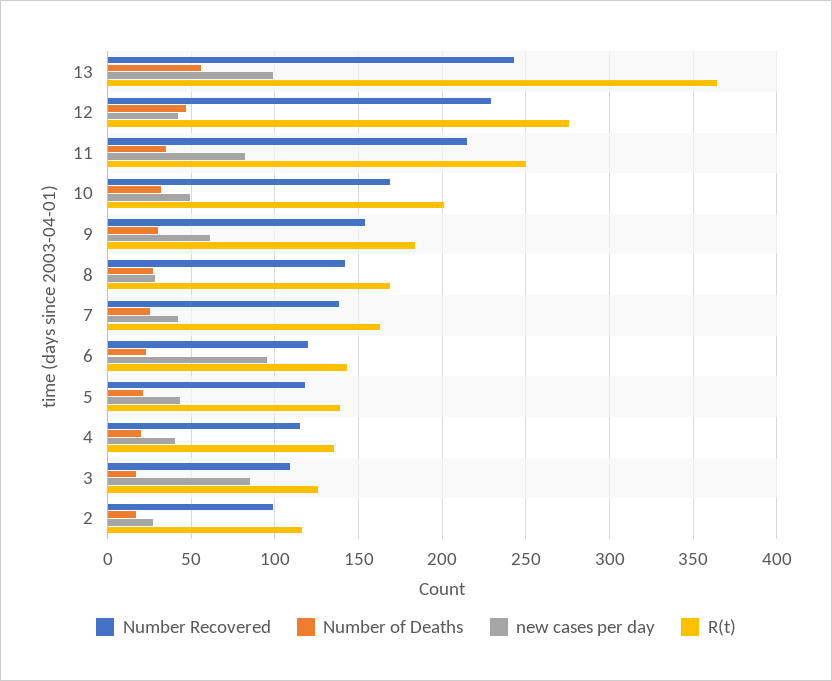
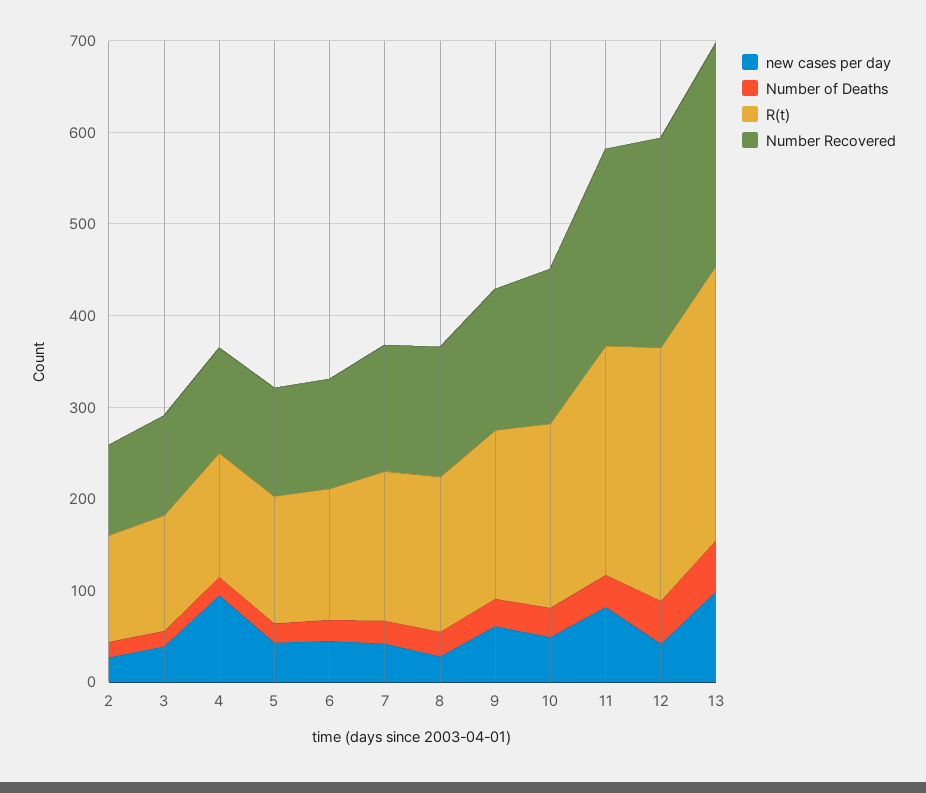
  {
    "Number Recovered": {
      "13": 245,
      "12": 230,
      "11": 215,
      "10": 170,
      "9": 155,
      "8": 140,
      "7": 140,
      "6": 120,
      "5": 120,
      "4": 115,
      "3": 110,
      "2": 100
    },
    "Number of Deaths": {
      "13": 55,
      "12": 45,
      "11": 35,
      "10": 30,
      "9": 30,
      "8": 25,
      "7": 25,
      "6": 25,
      "5": 20,
      "4": 20,
      "3": 15,
      "2": 15
    },
    "new cases per day": {
      "13": 100,
      "12": 40,
      "11": 80,
      "10": 50,
      "9": 60,
      "8": 30,
      "7": 40,
-     "6": 95,
+     "6": 40,
      "5": 45,
-     "4": 40,
+     "4": 100,
-     "3": 85,
+     "3": 40,
      "2": 25
    },
    "R(t)": {
-     "13": 365,
+     "13": 300,
      "12": 275,
      "11": 250,
      "10": 200,
      "9": 185,
      "8": 170,
      "7": 165,
      "6": 145,
      "5": 140,
      "4": 135,
      "3": 125,
      "2": 115
    }
  }

